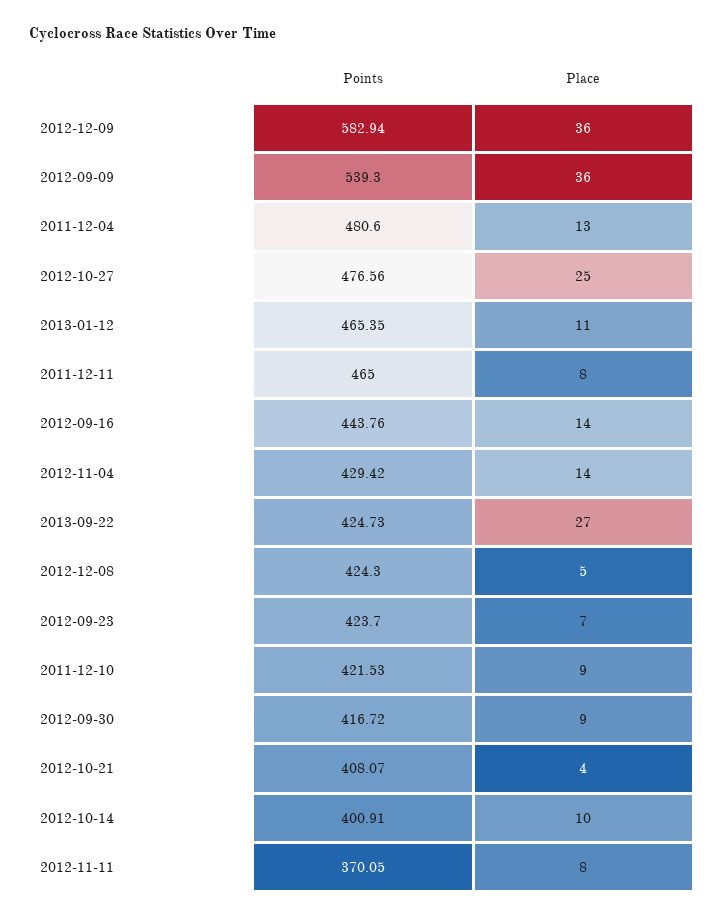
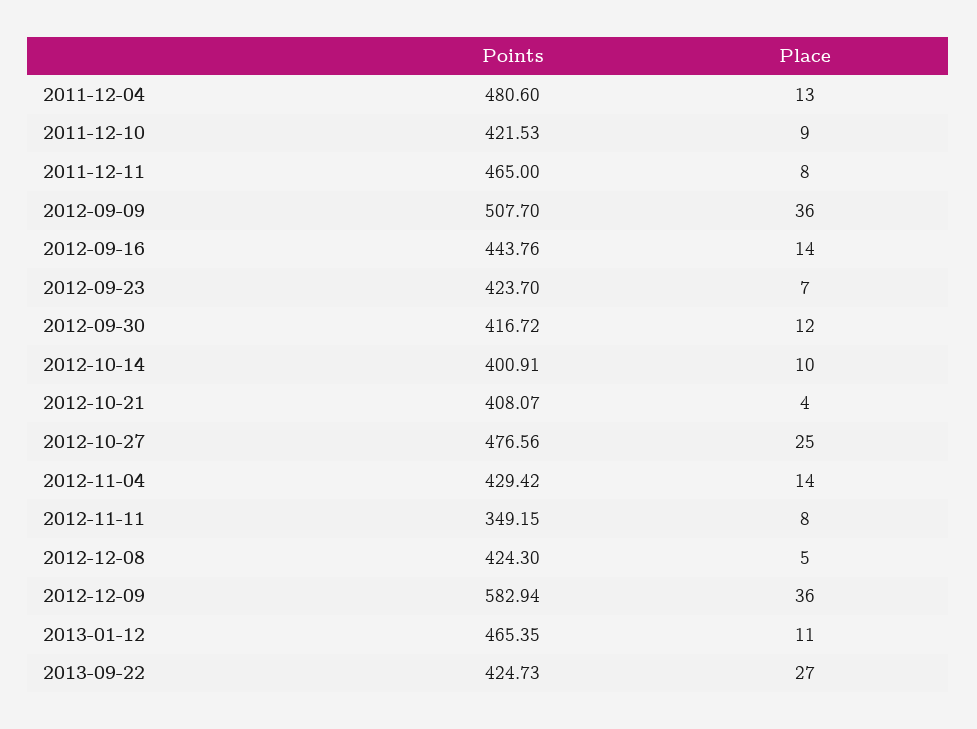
  {
    "Points": {
      "2012-12-09": 582.94,
-     "2012-09-09": 539.3,
+     "2012-09-09": 507.7,
      "2011-12-04": 480.6,
      "2012-10-27": 476.56,
      "2013-01-12": 465.35,
      "2011-12-11": 465,
      "2012-09-16": 443.76,
      "2012-11-04": 429.42,
      "2013-09-22": 424.73,
      "2012-12-08": 424.3,
      "2012-09-23": 423.7,
      "2011-12-10": 421.53,
      "2012-09-30": 416.72,
      "2012-10-21": 408.07,
      "2012-10-14": 400.91,
-     "2012-11-11": 370.05
+     "2012-11-11": 349.15
    },
    "Place": {
      "2012-12-09": 36,
      "2012-09-09": 36,
      "2011-12-04": 13,
      "2012-10-27": 25,
      "2013-01-12": 11,
      "2011-12-11": 8,
      "2012-09-16": 14,
      "2012-11-04": 14,
      "2013-09-22": 27,
      "2012-12-08": 5,
      "2012-09-23": 7,
      "2011-12-10": 9,
-     "2012-09-30": 9,
+     "2012-09-30": 12,
      "2012-10-21": 4,
      "2012-10-14": 10,
      "2012-11-11": 8
    }
  }

